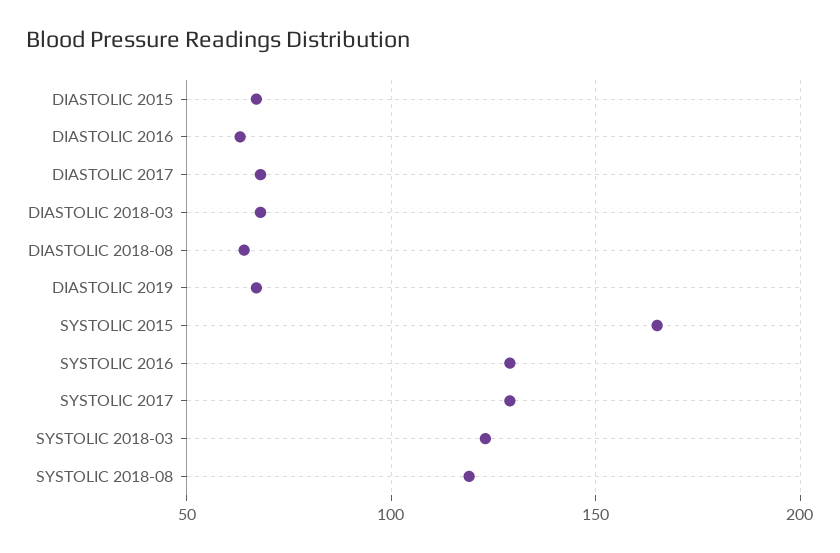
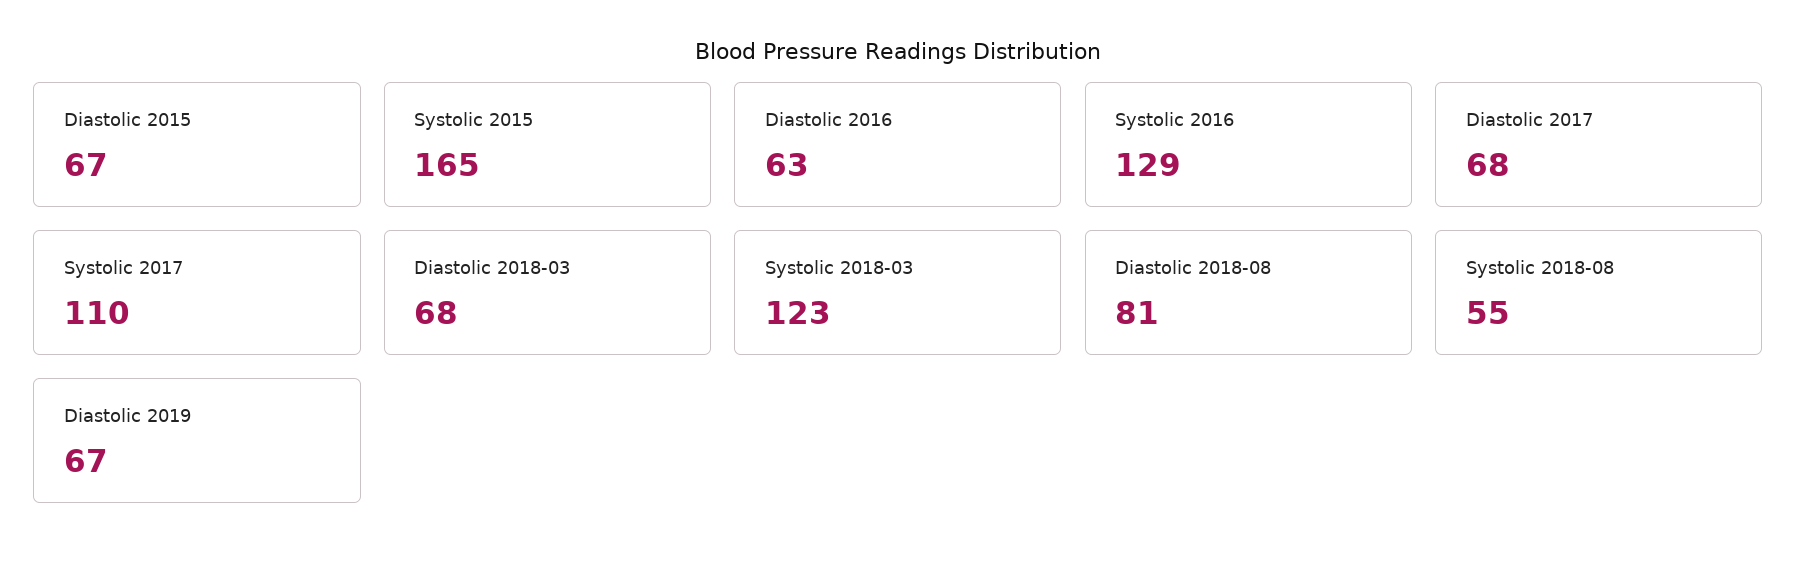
  {
    "DIASTOLIC 2015": 67,
    "DIASTOLIC 2016": 63,
    "DIASTOLIC 2017": 68,
    "DIASTOLIC 2018-03": 68,
-   "DIASTOLIC 2018-08": 65,
+   "DIASTOLIC 2018-08": 81,
    "DIASTOLIC 2019": 67,
    "SYSTOLIC 2015": 165,
    "SYSTOLIC 2016": 129,
-   "SYSTOLIC 2017": 130,
+   "SYSTOLIC 2017": 110,
    "SYSTOLIC 2018-03": 123,
-   "SYSTOLIC 2018-08": 120
+   "SYSTOLIC 2018-08": 55
  }

